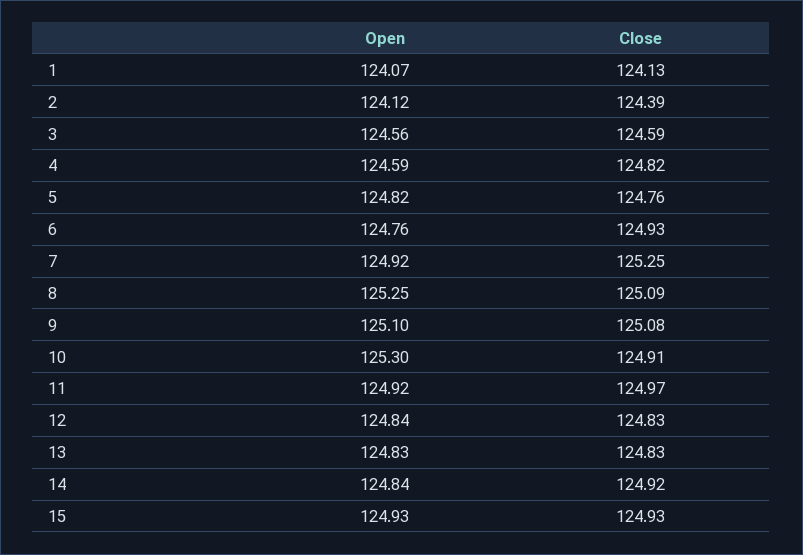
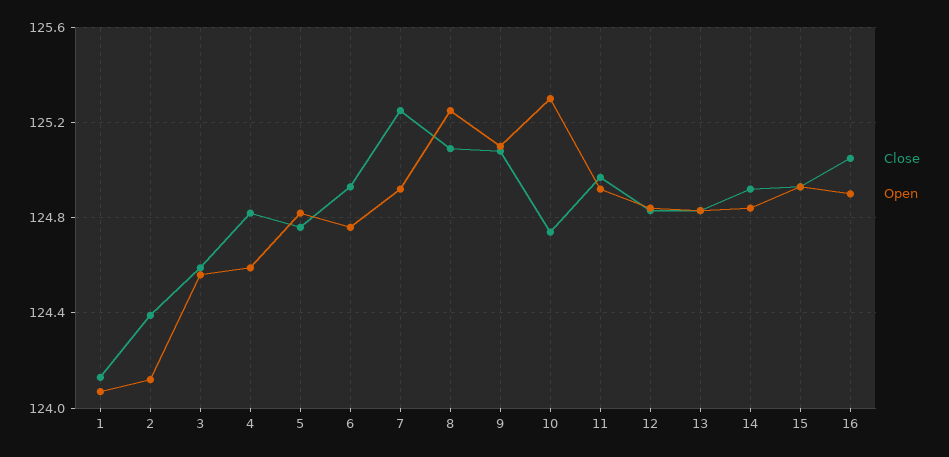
  {
    "Open": {
      "1": 124.07,
      "2": 124.12,
      "3": 124.56,
      "4": 124.59,
      "5": 124.82,
      "6": 124.76,
      "7": 124.92,
      "8": 125.25,
      "9": 125.1,
      "10": 125.3,
      "11": 124.92,
      "12": 124.84,
      "13": 124.83,
      "14": 124.84,
-     "15": 124.93
+     "15": 124.93,
+     "16": 124.9
    },
    "Close": {
      "1": 124.13,
      "2": 124.39,
      "3": 124.59,
      "4": 124.82,
      "5": 124.76,
      "6": 124.93,
      "7": 125.25,
      "8": 125.09,
      "9": 125.08,
-     "10": 124.91,
+     "10": 124.75,
      "11": 124.97,
      "12": 124.83,
      "13": 124.83,
      "14": 124.92,
-     "15": 124.93
+     "15": 124.93,
+     "16": 125.05
    }
  }

